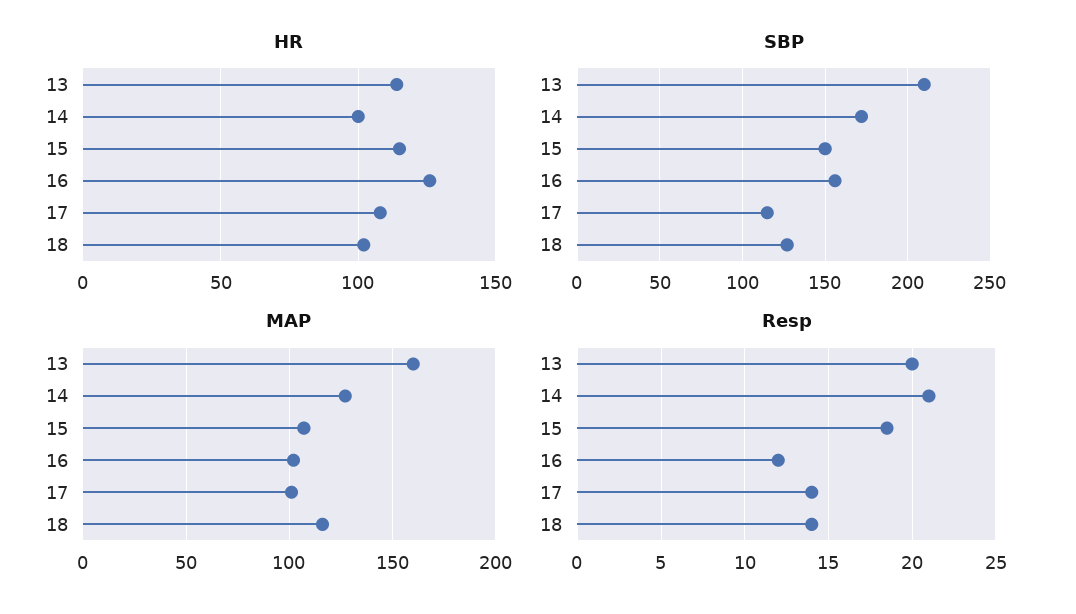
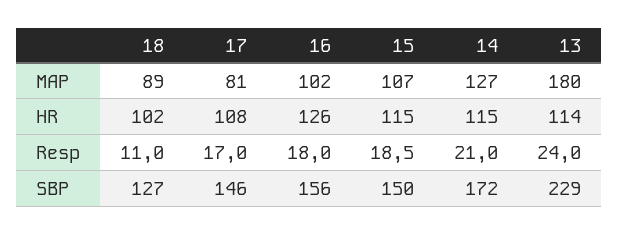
  {
    "HR": {
      "13": 114,
-     "14": 100,
+     "14": 115,
      "15": 115,
      "16": 126,
      "17": 108,
      "18": 102
    },
    "SBP": {
-     "13": 210,
+     "13": 229,
      "14": 172,
      "15": 150,
      "16": 156,
-     "17": 115,
+     "17": 146,
      "18": 127
    },
    "MAP": {
-     "13": 160,
+     "13": 180,
      "14": 127,
      "15": 107,
      "16": 102,
-     "17": 100,
+     "17": 81,
-     "18": 115
+     "18": 89
    },
    "Resp": {
-     "13": 20,
+     "13": 24,
      "14": 21,
      "15": 18.5,
-     "16": 12,
+     "16": 18,
-     "17": 14,
+     "17": 17,
-     "18": 14
+     "18": 11
    }
  }

